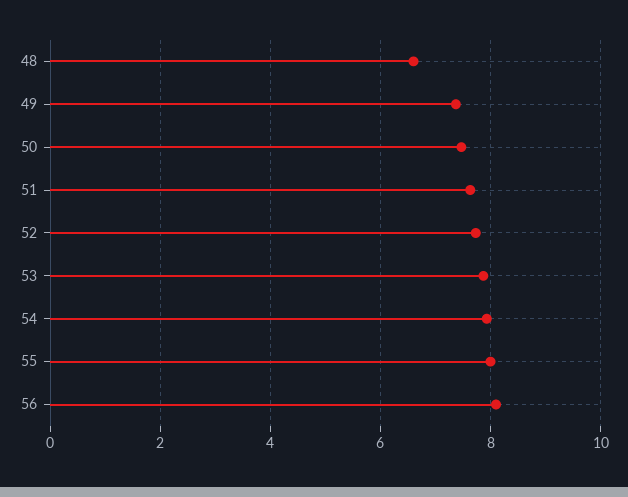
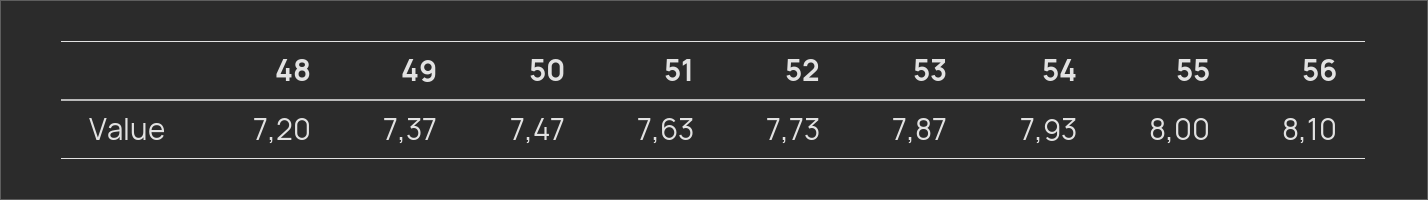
  {
-   "48": 6.6,
+   "48": 7.2,
    "49": 7.37,
    "50": 7.47,
    "51": 7.63,
    "52": 7.73,
    "53": 7.87,
    "54": 7.93,
    "55": 8,
    "56": 8.1
  }

